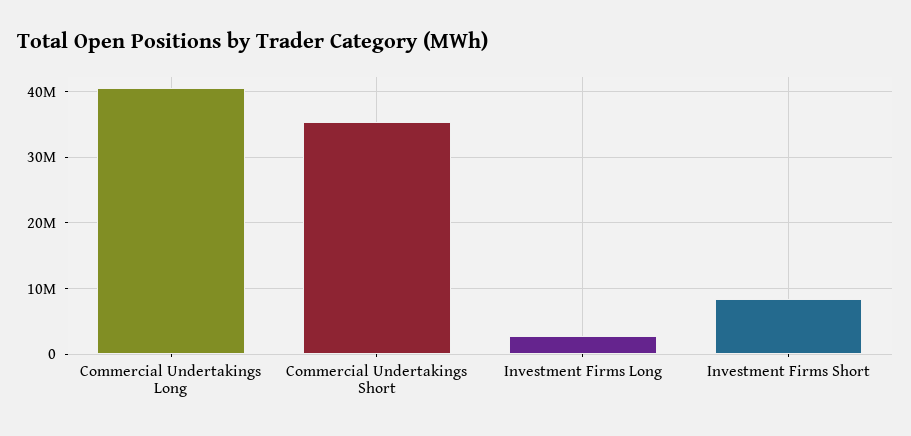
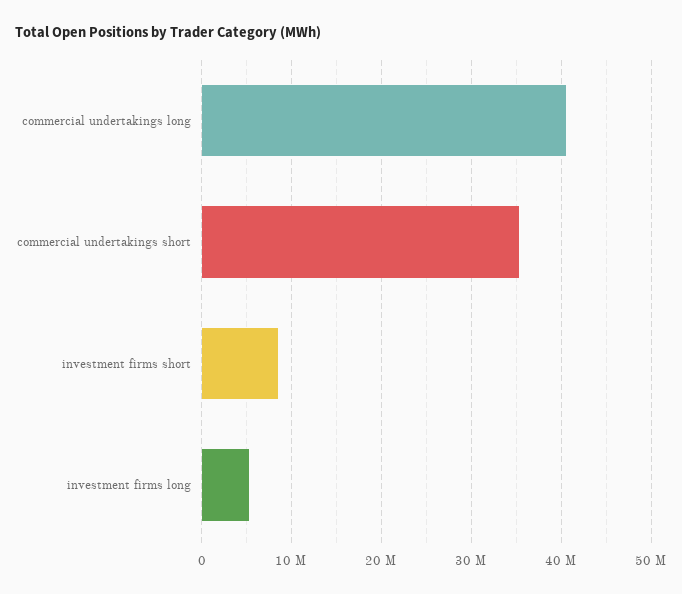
  {
    "Commercial Undertakings Long": 41000000,
    "Commercial Undertakings Short": 35000000,
-   "Investment Firms Long": 3000000,
+   "Investment Firms Long": 5000000,
    "Investment Firms Short": 8000000
  }

